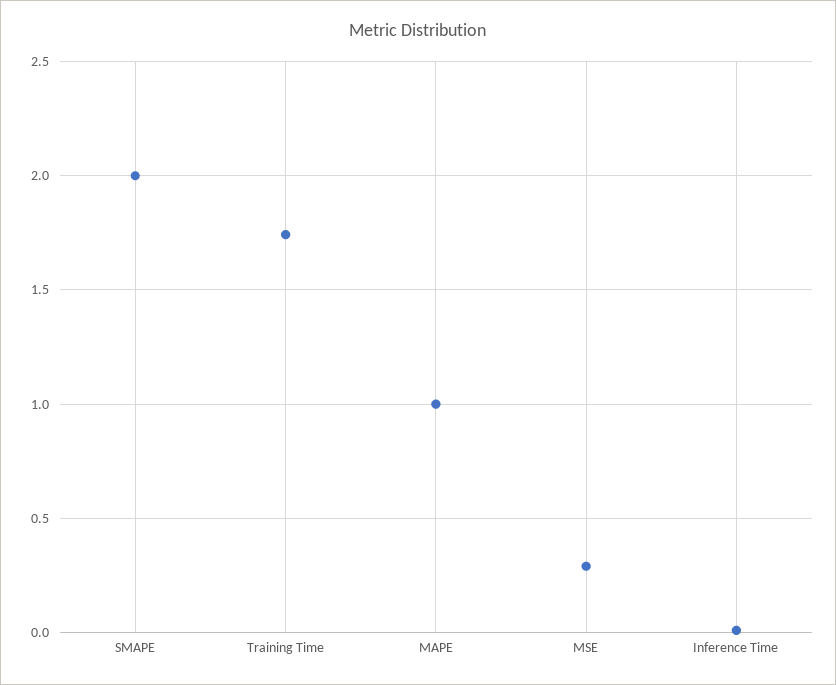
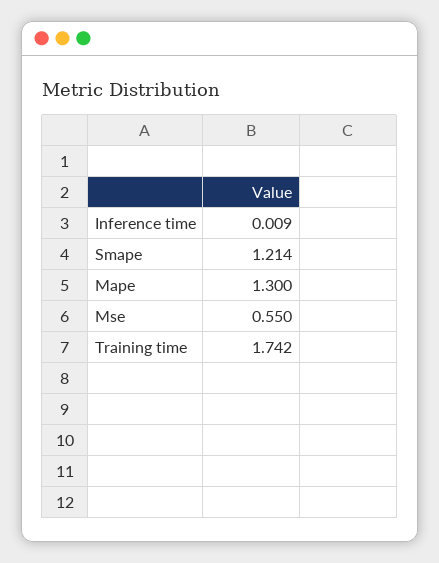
  {
-   "SMAPE": 2,
+   "SMAPE": 1.214,
    "Training Time": 1.742,
-   "MAPE": 1,
+   "MAPE": 1.3,
-   "MSE": 0.3,
+   "MSE": 0.55,
    "Inference Time": 0.009
  }

